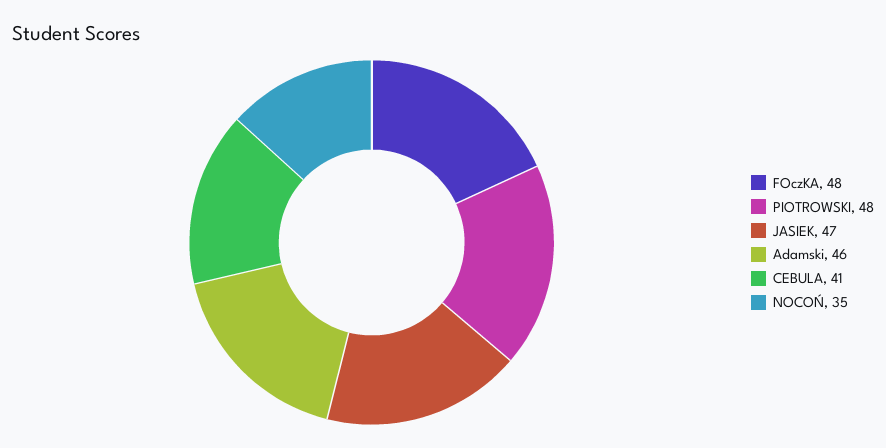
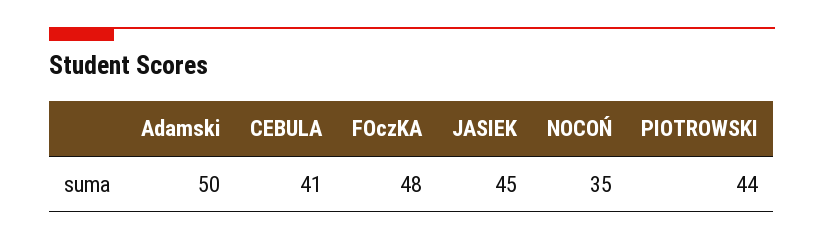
  {
    "FOczKA": 48,
-   "PIOTROWSKI": 48,
+   "PIOTROWSKI": 44,
-   "JASIEK": 47,
+   "JASIEK": 45,
-   "Adamski": 46,
+   "Adamski": 50,
    "CEBULA": 41,
    "NOCOŃ": 35
  }

